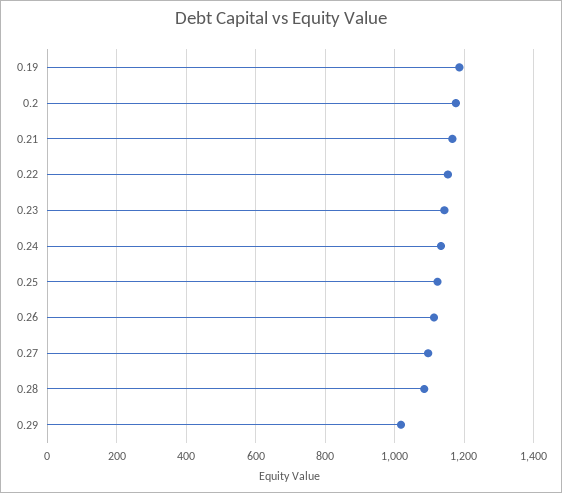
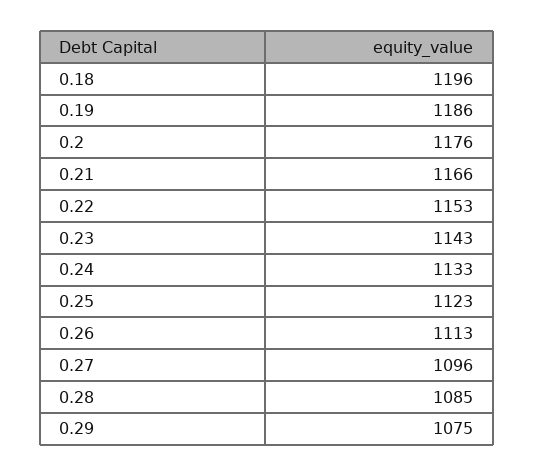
  {
    "0.19": 1186,
    "0.2": 1176,
    "0.21": 1166,
    "0.22": 1153,
    "0.23": 1143,
    "0.24": 1133,
    "0.25": 1123,
    "0.26": 1113,
    "0.27": 1096,
    "0.28": 1085,
-   "0.29": 1020
+   "0.29": 1075,
+   "0.18": 1196
  }

